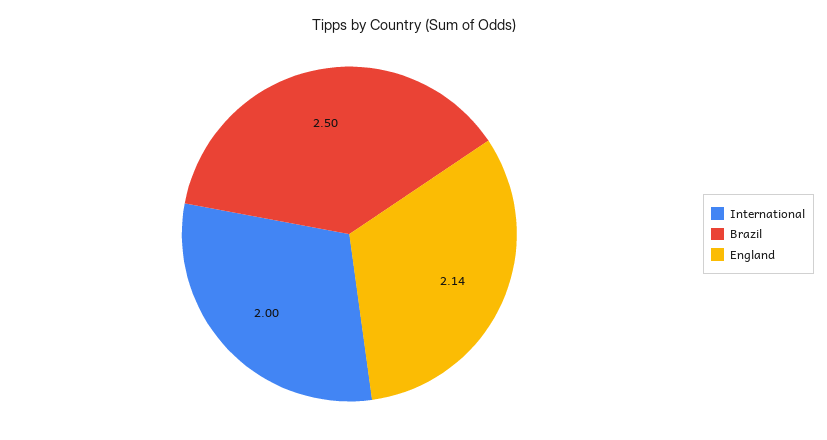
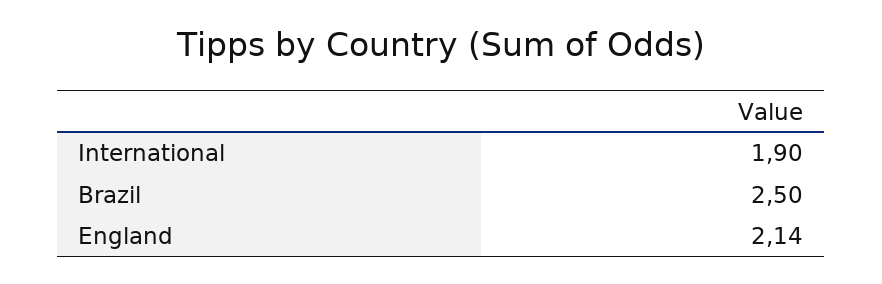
  {
-   "International": 2,
+   "International": 1.9,
    "Brazil": 2.5,
    "England": 2.14
  }

